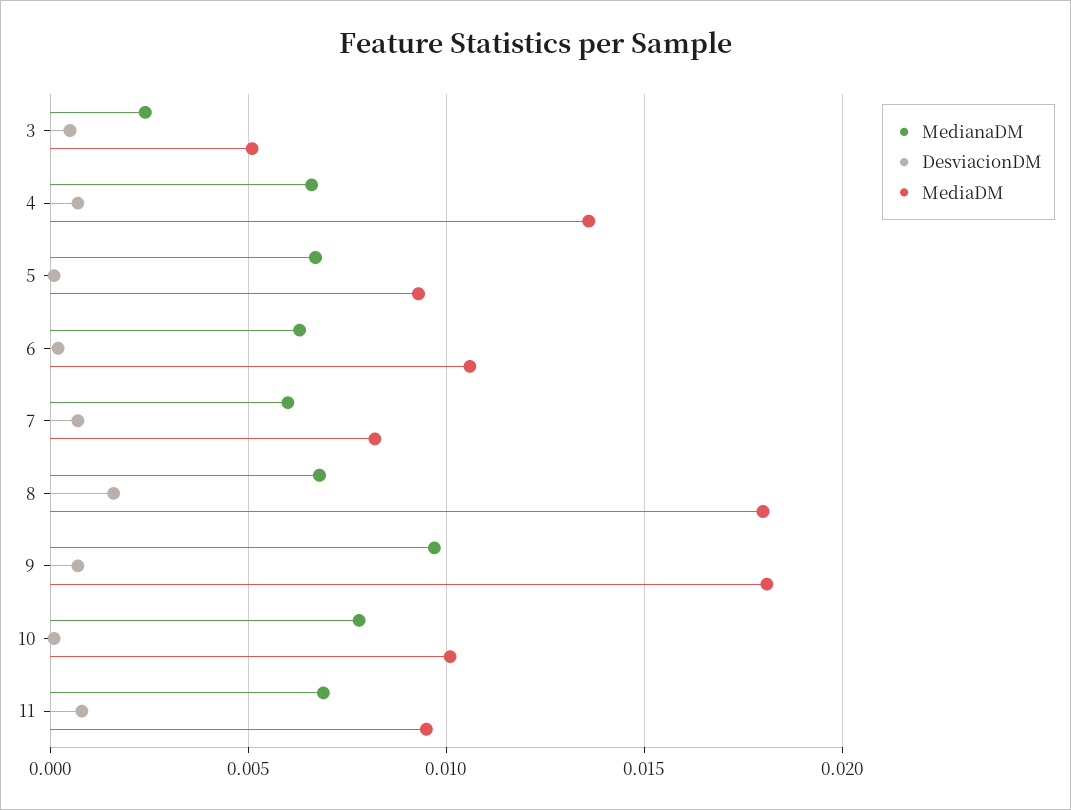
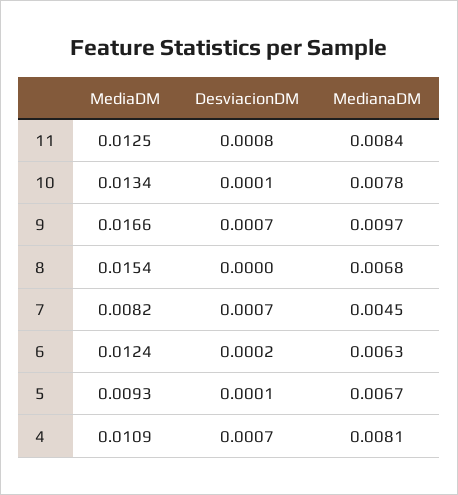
  {
    "MedianaDM": {
-     "3": 0.0025,
-     "4": 0.0065,
+     "4": 0.0081,
      "5": 0.0067,
      "6": 0.0063,
-     "7": 0.006,
+     "7": 0.0045,
      "8": 0.0068,
      "9": 0.0097,
      "10": 0.0078,
-     "11": 0.007
+     "11": 0.0084
    },
    "DesviacionDM": {
-     "3": 0.0005,
      "4": 0.0007,
      "5": 0.0001,
      "6": 0.0002,
      "7": 0.0007,
-     "8": 0.0015,
+     "8": 0,
      "9": 0.0007,
      "10": 0.0001,
      "11": 0.0008
    },
    "MediaDM": {
-     "3": 0.005,
-     "4": 0.0135,
+     "4": 0.0109,
      "5": 0.0093,
-     "6": 0.0105,
+     "6": 0.0124,
      "7": 0.0082,
-     "8": 0.018,
+     "8": 0.0154,
-     "9": 0.018,
+     "9": 0.0166,
-     "10": 0.01,
+     "10": 0.0134,
-     "11": 0.0095
+     "11": 0.0125
    }
  }

